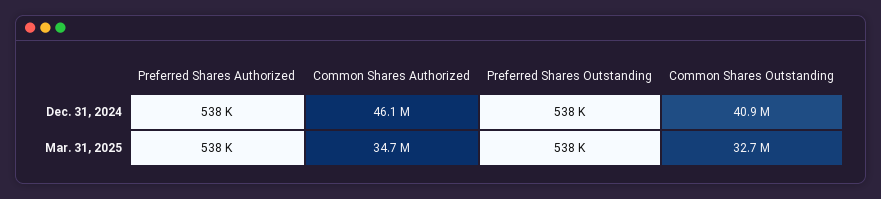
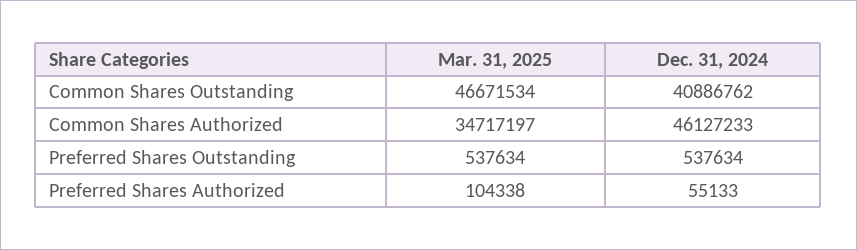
  {
    "Preferred Shares Authorized": {
-     "Dec. 31, 2024": 538000,
+     "Dec. 31, 2024": 55133,
-     "Mar. 31, 2025": 538000
+     "Mar. 31, 2025": 104338
    },
    "Common Shares Authorized": {
      "Dec. 31, 2024": 46127233,
      "Mar. 31, 2025": 34717197
    },
    "Preferred Shares Outstanding": {
      "Dec. 31, 2024": 537634,
      "Mar. 31, 2025": 537634
    },
    "Common Shares Outstanding": {
      "Dec. 31, 2024": 40886762,
-     "Mar. 31, 2025": 32700000
+     "Mar. 31, 2025": 46671534
    }
  }

